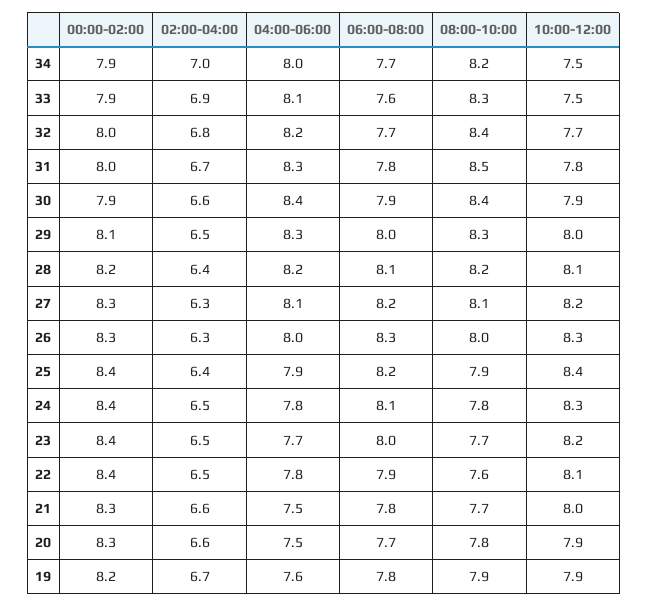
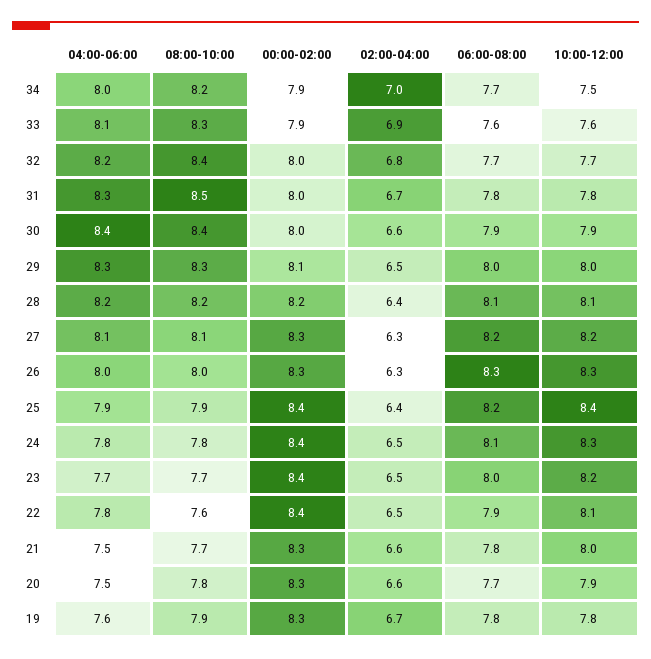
  {
    "00:00-02:00": {
      "34": 7.9,
      "33": 7.9,
      "32": 8,
      "31": 8,
-     "30": 7.9,
+     "30": 8,
      "29": 8.1,
      "28": 8.2,
      "27": 8.3,
      "26": 8.3,
      "25": 8.4,
      "24": 8.4,
      "23": 8.4,
      "22": 8.4,
      "21": 8.3,
      "20": 8.3,
-     "19": 8.2
+     "19": 8.3
    },
    "02:00-04:00": {
      "34": 7,
      "33": 6.9,
      "32": 6.8,
      "31": 6.7,
      "30": 6.6,
      "29": 6.5,
      "28": 6.4,
      "27": 6.3,
      "26": 6.3,
      "25": 6.4,
      "24": 6.5,
      "23": 6.5,
      "22": 6.5,
      "21": 6.6,
      "20": 6.6,
      "19": 6.7
    },
    "04:00-06:00": {
      "34": 8,
      "33": 8.1,
      "32": 8.2,
      "31": 8.3,
      "30": 8.4,
      "29": 8.3,
      "28": 8.2,
      "27": 8.1,
      "26": 8,
      "25": 7.9,
      "24": 7.8,
      "23": 7.7,
      "22": 7.8,
      "21": 7.5,
      "20": 7.5,
      "19": 7.6
    },
    "06:00-08:00": {
      "34": 7.7,
      "33": 7.6,
      "32": 7.7,
      "31": 7.8,
      "30": 7.9,
      "29": 8,
      "28": 8.1,
      "27": 8.2,
      "26": 8.3,
      "25": 8.2,
      "24": 8.1,
      "23": 8,
      "22": 7.9,
      "21": 7.8,
      "20": 7.7,
      "19": 7.8
    },
    "08:00-10:00": {
      "34": 8.2,
      "33": 8.3,
      "32": 8.4,
      "31": 8.5,
      "30": 8.4,
      "29": 8.3,
      "28": 8.2,
      "27": 8.1,
      "26": 8,
      "25": 7.9,
      "24": 7.8,
      "23": 7.7,
      "22": 7.6,
      "21": 7.7,
      "20": 7.8,
      "19": 7.9
    },
    "10:00-12:00": {
      "34": 7.5,
-     "33": 7.5,
+     "33": 7.6,
      "32": 7.7,
      "31": 7.8,
      "30": 7.9,
      "29": 8,
      "28": 8.1,
      "27": 8.2,
      "26": 8.3,
      "25": 8.4,
      "24": 8.3,
      "23": 8.2,
      "22": 8.1,
      "21": 8,
      "20": 7.9,
-     "19": 7.9
+     "19": 7.8
    }
  }

